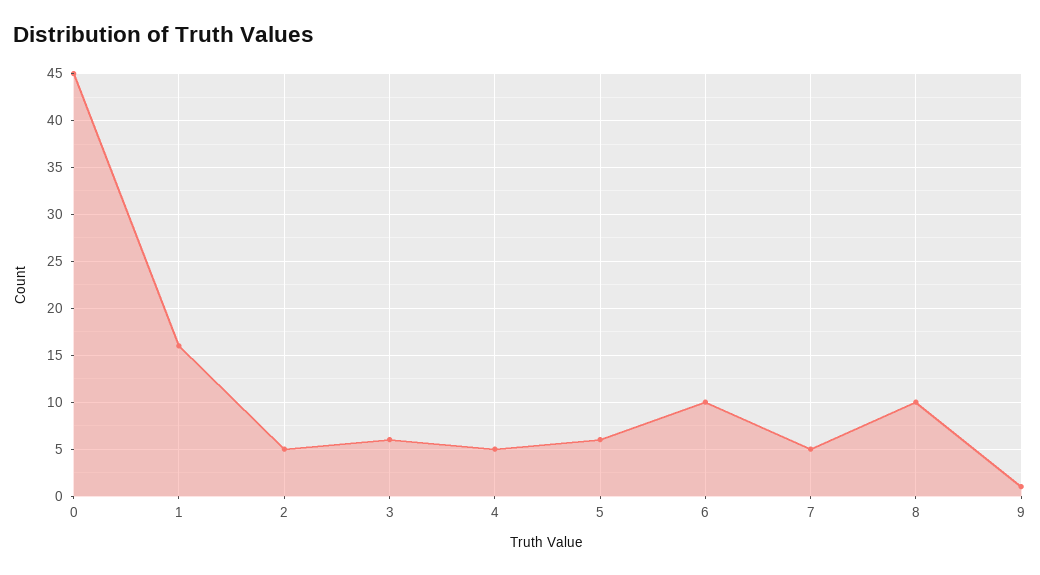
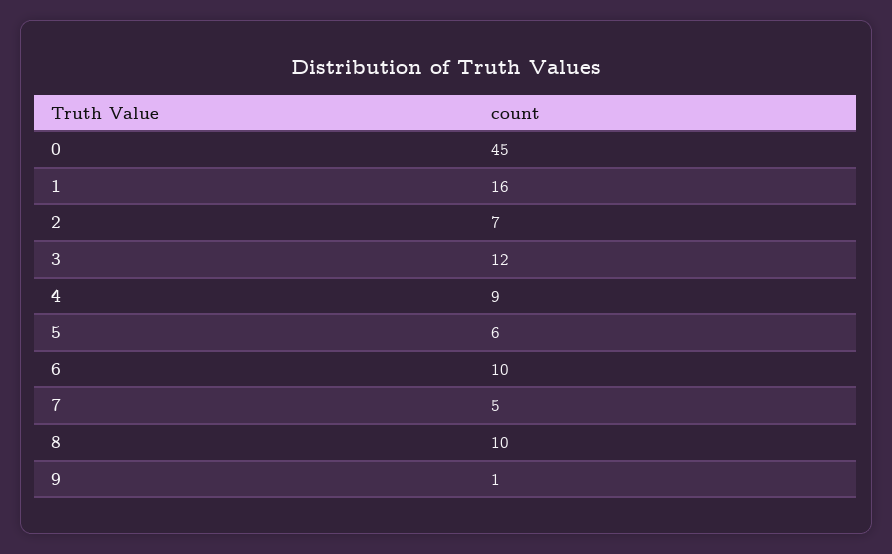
  {
    "0": 45,
    "1": 16,
-   "2": 5,
+   "2": 7,
-   "3": 6,
+   "3": 12,
-   "4": 5,
+   "4": 9,
    "5": 6,
    "6": 10,
    "7": 5,
    "8": 10,
    "9": 1
  }

